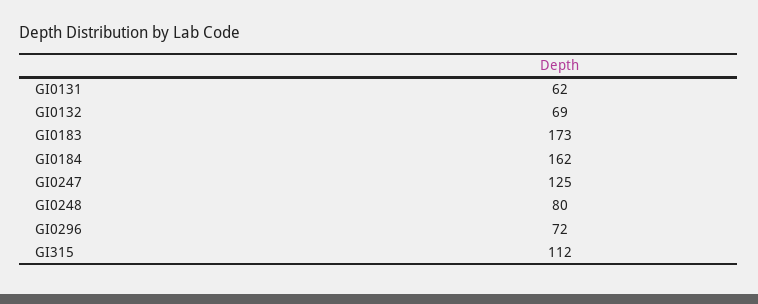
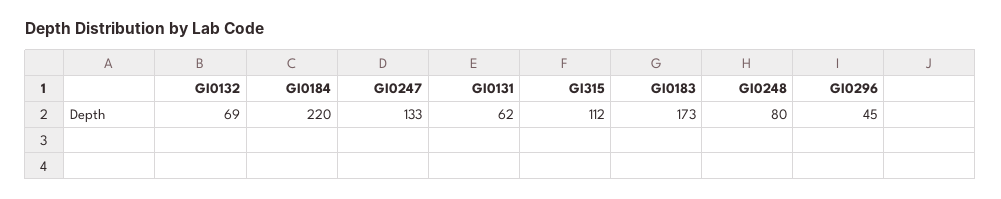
  {
    "GI0131": 62,
    "GI0132": 69,
    "GI0183": 173,
-   "GI0184": 162,
+   "GI0184": 220,
-   "GI0247": 125,
+   "GI0247": 133,
    "GI0248": 80,
-   "GI0296": 72,
+   "GI0296": 45,
    "GI315": 112
  }

